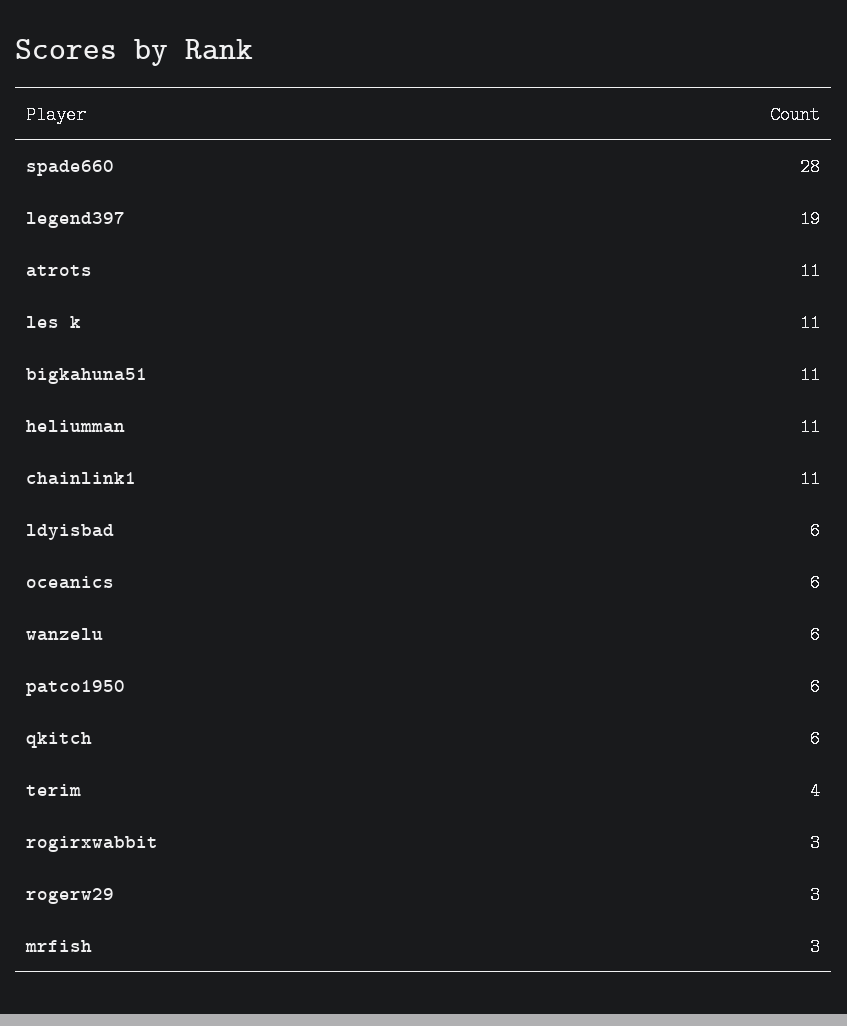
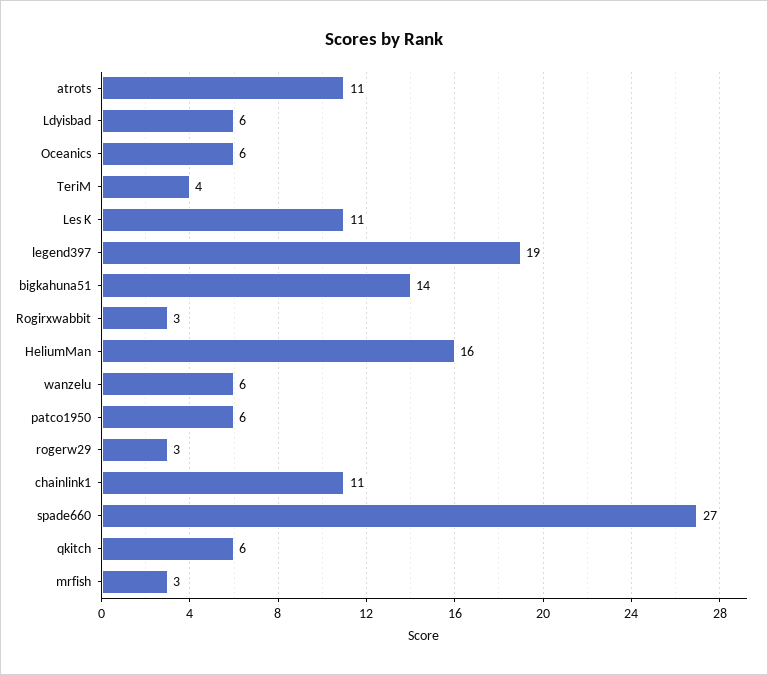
  {
-   "spade660": 28,
+   "spade660": 27,
    "legend397": 19,
    "atrots": 11,
    "les k": 11,
-   "bigkahuna51": 11,
+   "bigkahuna51": 14,
-   "heliumman": 11,
+   "heliumman": 16,
    "chainlink1": 11,
    "ldyisbad": 6,
    "oceanics": 6,
    "wanzelu": 6,
    "patco1950": 6,
    "qkitch": 6,
    "terim": 4,
    "rogirxwabbit": 3,
    "rogerw29": 3,
    "mrfish": 3
  }

